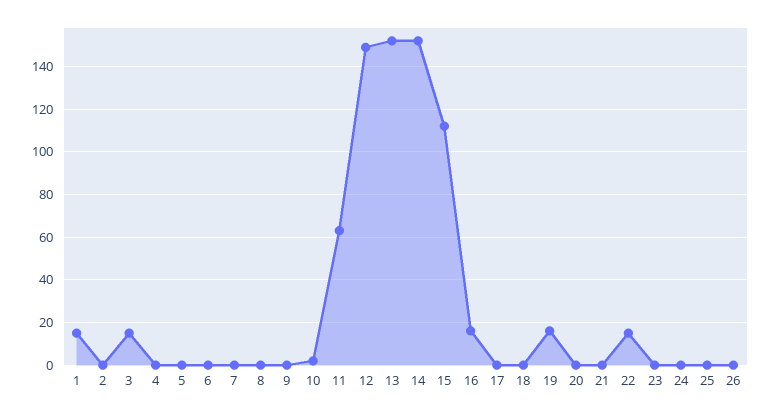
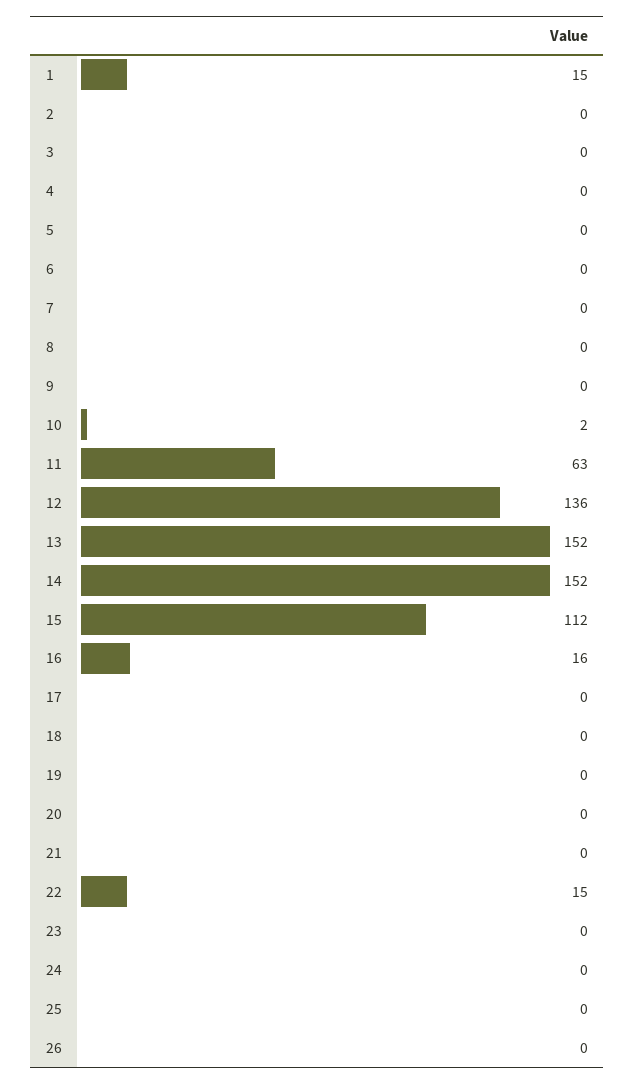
  {
    "1": 15,
    "2": 0,
-   "3": 15,
+   "3": 0,
    "4": 0,
    "5": 0,
    "6": 0,
    "7": 0,
    "8": 0,
    "9": 0,
    "10": 2,
    "11": 63,
-   "12": 150,
+   "12": 136,
    "13": 152,
    "14": 152,
    "15": 112,
    "16": 16,
    "17": 0,
    "18": 0,
-   "19": 15,
+   "19": 0,
    "20": 0,
    "21": 0,
    "22": 15,
    "23": 0,
    "24": 0,
    "25": 0,
    "26": 0
  }

